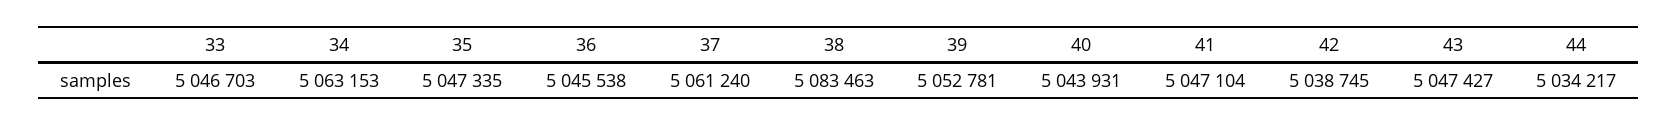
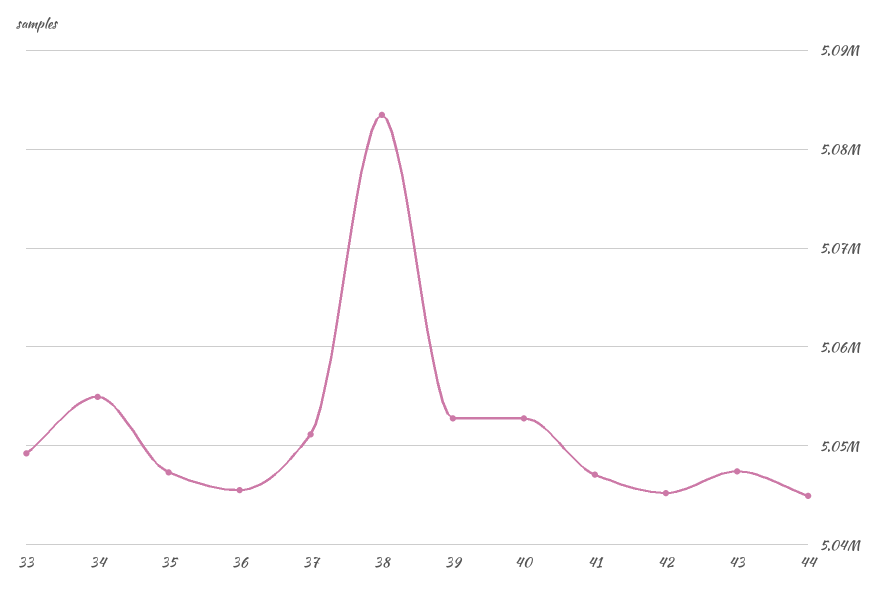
  {
-   "33": 5046703,
+   "33": 5049000,
-   "34": 5063153,
+   "34": 5055000,
    "35": 5047335,
    "36": 5045538,
-   "37": 5061240,
+   "37": 5051000,
    "38": 5083463,
    "39": 5052781,
-   "40": 5043931,
+   "40": 5053000,
    "41": 5047104,
-   "42": 5038745,
+   "42": 5045000,
    "43": 5047427,
-   "44": 5034217
+   "44": 5045000
  }

